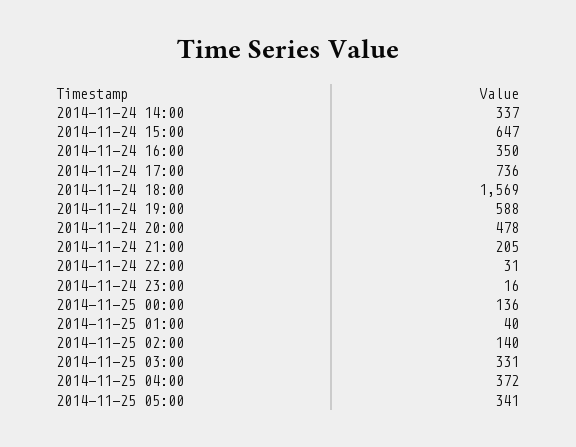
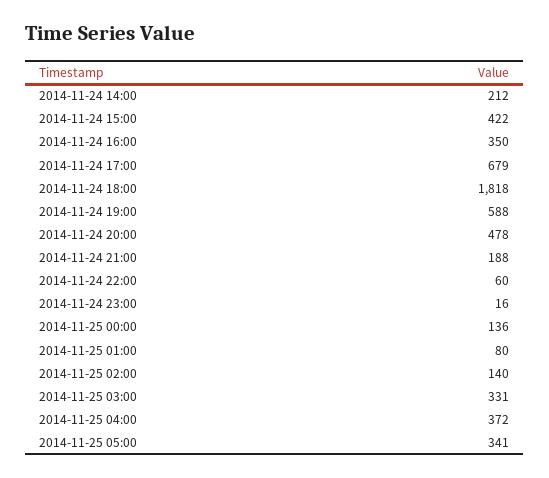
  {
-   "2014-11-24 14:00": 337,
+   "2014-11-24 14:00": 212,
-   "2014-11-24 15:00": 647,
+   "2014-11-24 15:00": 422,
    "2014-11-24 16:00": 350,
-   "2014-11-24 17:00": 736,
+   "2014-11-24 17:00": 679,
-   "2014-11-24 18:00": 1569,
+   "2014-11-24 18:00": 1818,
    "2014-11-24 19:00": 588,
    "2014-11-24 20:00": 478,
-   "2014-11-24 21:00": 205,
+   "2014-11-24 21:00": 188,
-   "2014-11-24 22:00": 31,
+   "2014-11-24 22:00": 60,
    "2014-11-24 23:00": 16,
    "2014-11-25 00:00": 136,
-   "2014-11-25 01:00": 40,
+   "2014-11-25 01:00": 80,
    "2014-11-25 02:00": 140,
    "2014-11-25 03:00": 331,
    "2014-11-25 04:00": 372,
    "2014-11-25 05:00": 341
  }

